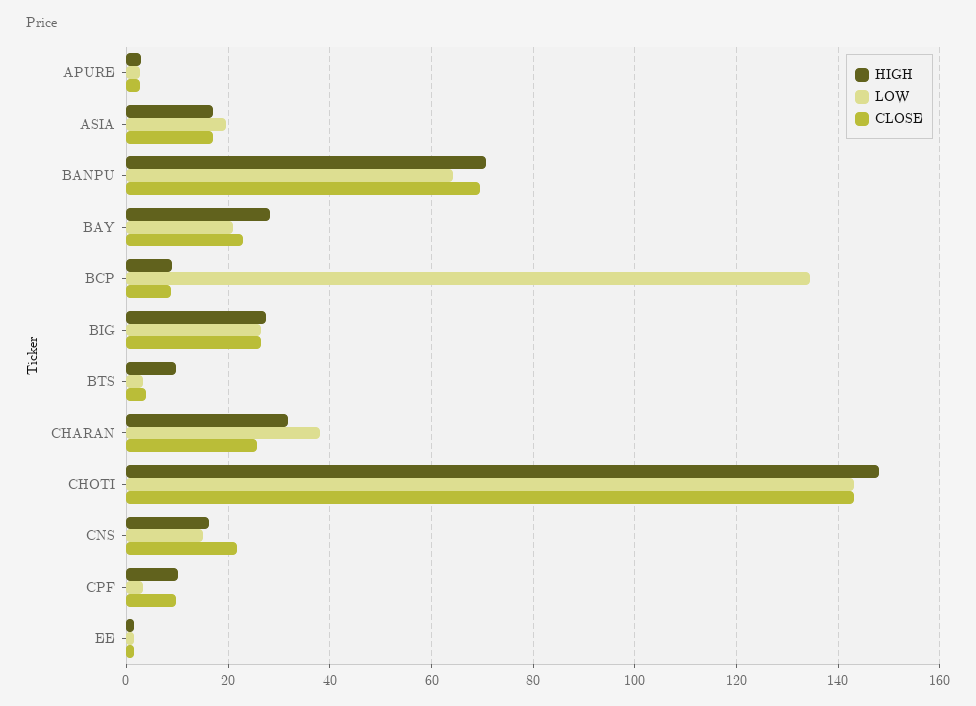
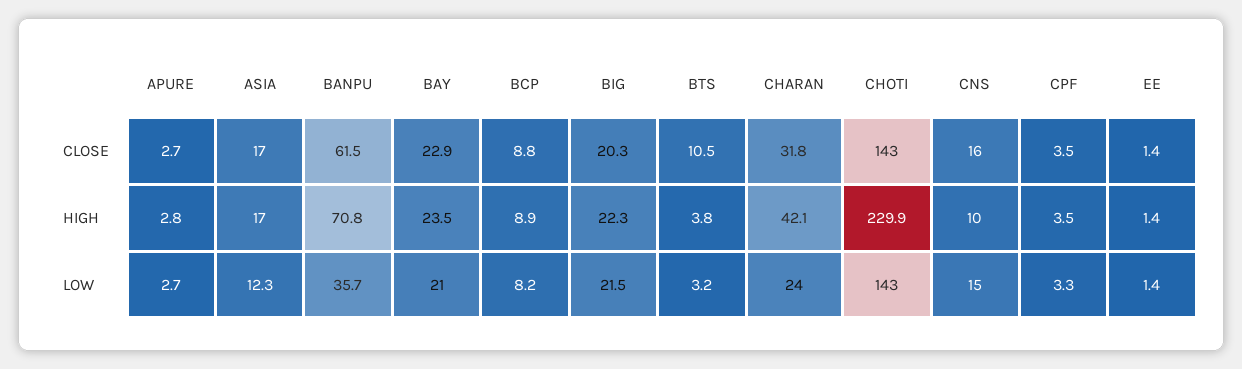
  {
    "HIGH": {
      "APURE": 2.8,
      "ASIA": 17,
      "BANPU": 70.8,
-     "BAY": 28,
+     "BAY": 23.5,
      "BCP": 8.9,
-     "BIG": 28,
+     "BIG": 22.3,
-     "BTS": 10,
+     "BTS": 3.8,
-     "CHARAN": 32,
+     "CHARAN": 42.1,
-     "CHOTI": 148,
+     "CHOTI": 229.9,
-     "CNS": 16,
+     "CNS": 10,
-     "CPF": 10,
+     "CPF": 3.5,
      "EE": 1.4
    },
    "LOW": {
      "APURE": 2.7,
-     "ASIA": 20,
+     "ASIA": 12.3,
-     "BANPU": 64,
+     "BANPU": 35.7,
      "BAY": 21,
-     "BCP": 134,
+     "BCP": 8.2,
-     "BIG": 26,
+     "BIG": 21.5,
      "BTS": 3.2,
-     "CHARAN": 38,
+     "CHARAN": 24,
      "CHOTI": 143,
      "CNS": 15,
      "CPF": 3.3,
      "EE": 1.4
    },
    "CLOSE": {
      "APURE": 2.7,
      "ASIA": 17,
-     "BANPU": 70,
+     "BANPU": 61.5,
      "BAY": 22.9,
      "BCP": 8.8,
-     "BIG": 26,
+     "BIG": 20.3,
-     "BTS": 4,
+     "BTS": 10.5,
-     "CHARAN": 26,
+     "CHARAN": 31.8,
      "CHOTI": 143,
-     "CNS": 22,
+     "CNS": 16,
-     "CPF": 10,
+     "CPF": 3.5,
      "EE": 1.4
    }
  }

